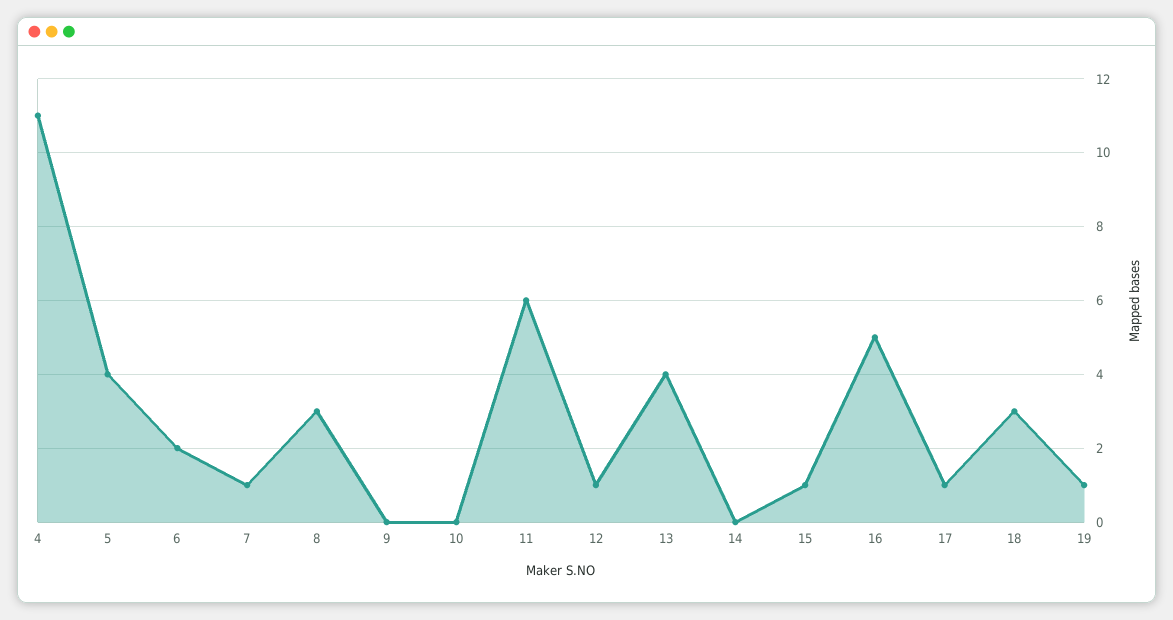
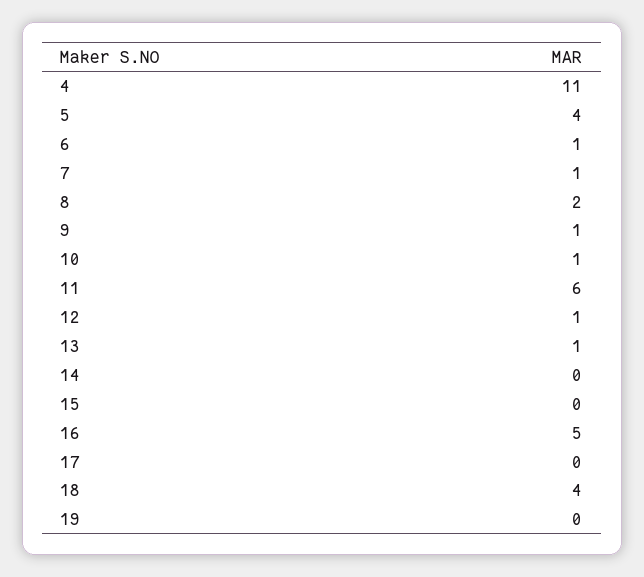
  {
    "4": 11,
    "5": 4,
-   "6": 2,
+   "6": 1,
    "7": 1,
-   "8": 3,
+   "8": 2,
-   "9": 0,
+   "9": 1,
-   "10": 0,
+   "10": 1,
    "11": 6,
    "12": 1,
-   "13": 4,
+   "13": 1,
    "14": 0,
-   "15": 1,
+   "15": 0,
    "16": 5,
-   "17": 1,
+   "17": 0,
-   "18": 3,
+   "18": 4,
-   "19": 1
+   "19": 0
  }

